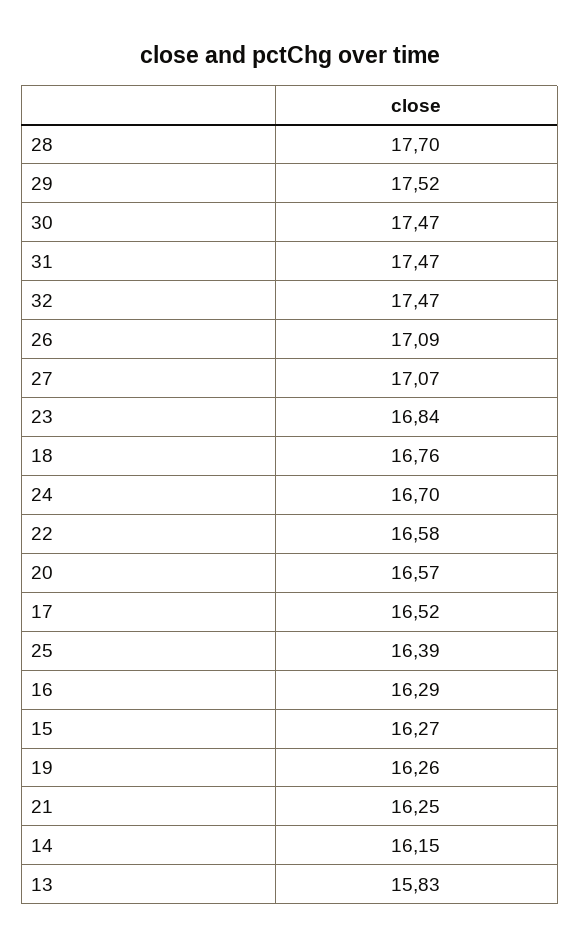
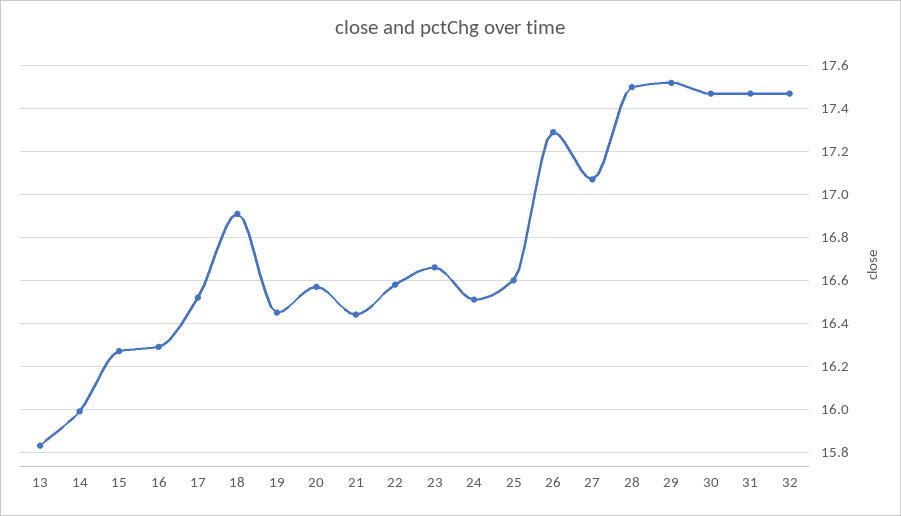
  {
-   "28": 17.7,
+   "28": 17.5,
    "29": 17.52,
    "30": 17.47,
    "31": 17.47,
    "32": 17.47,
-   "26": 17.09,
+   "26": 17.3,
    "27": 17.07,
-   "23": 16.84,
+   "23": 16.65,
-   "18": 16.76,
+   "18": 16.9,
-   "24": 16.7,
+   "24": 16.5,
    "22": 16.58,
    "20": 16.57,
    "17": 16.52,
-   "25": 16.39,
+   "25": 16.6,
    "16": 16.29,
    "15": 16.27,
-   "19": 16.26,
+   "19": 16.45,
-   "21": 16.25,
+   "21": 16.45,
-   "14": 16.15,
+   "14": 16,
    "13": 15.83
  }

